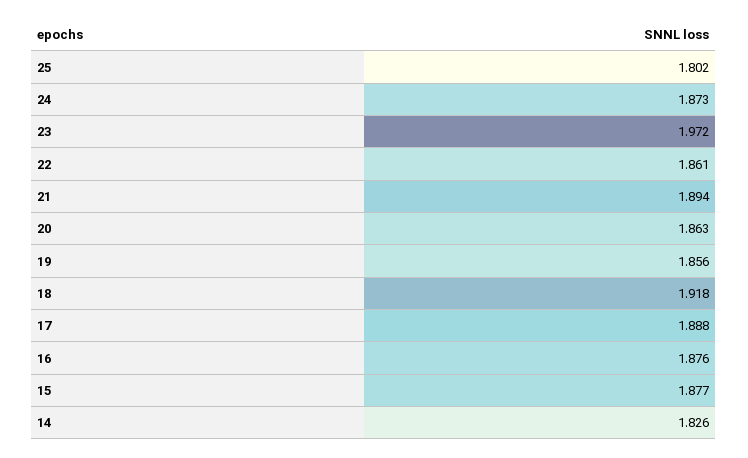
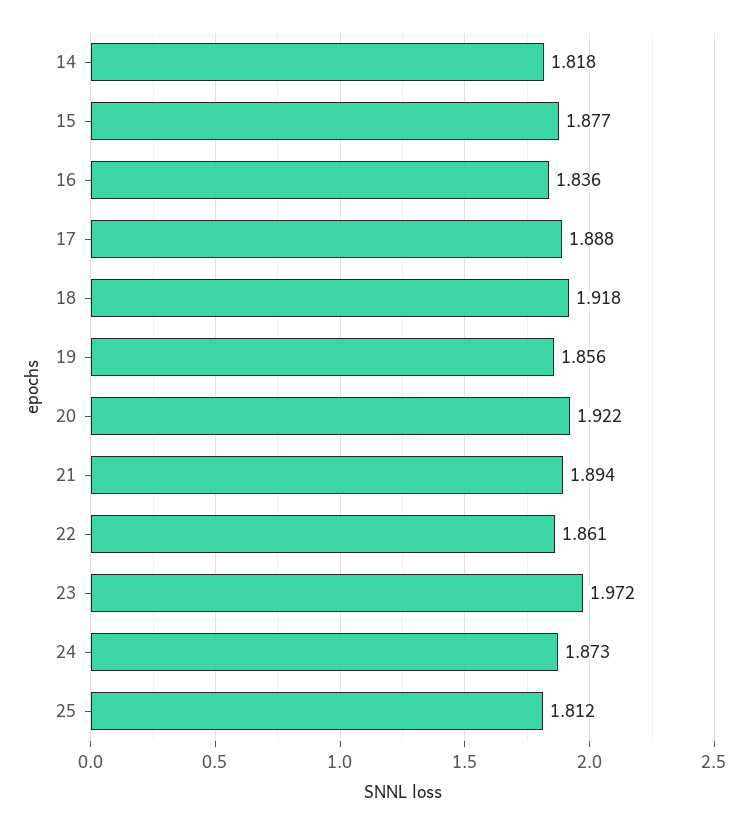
  {
-   "25": 1.802,
+   "25": 1.812,
    "24": 1.873,
    "23": 1.972,
    "22": 1.861,
    "21": 1.894,
-   "20": 1.863,
+   "20": 1.922,
    "19": 1.856,
    "18": 1.918,
    "17": 1.888,
-   "16": 1.876,
+   "16": 1.836,
    "15": 1.877,
-   "14": 1.826
+   "14": 1.818
  }

